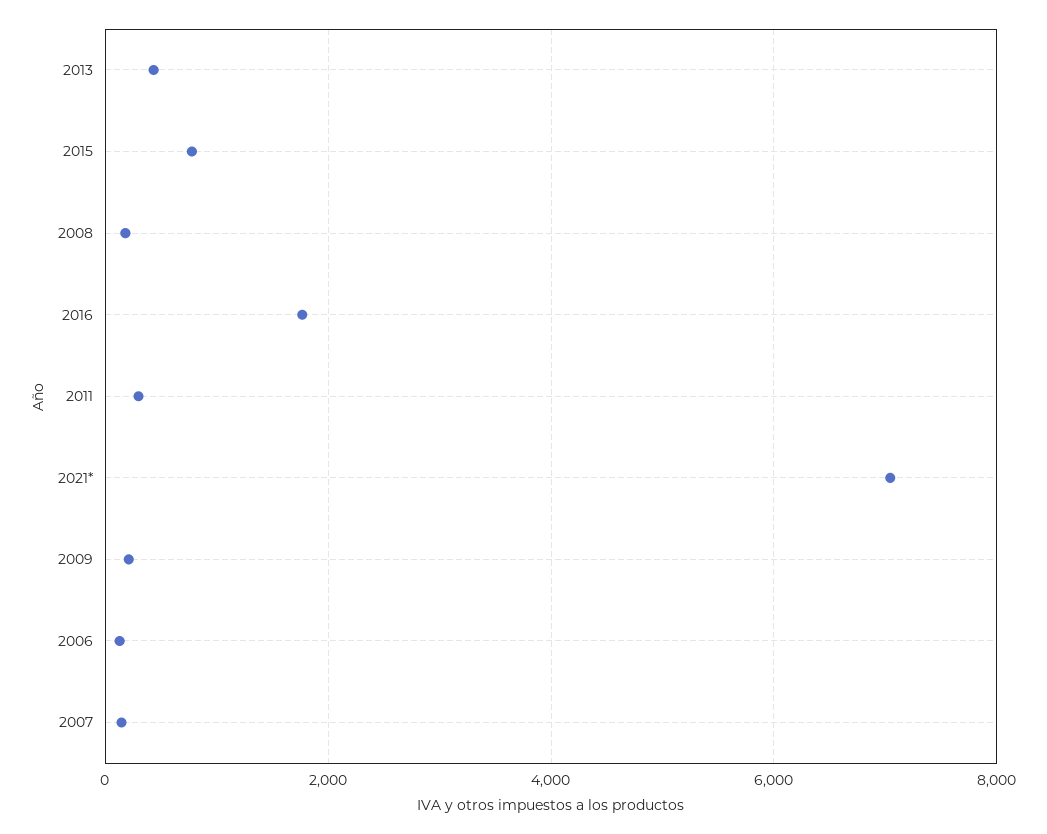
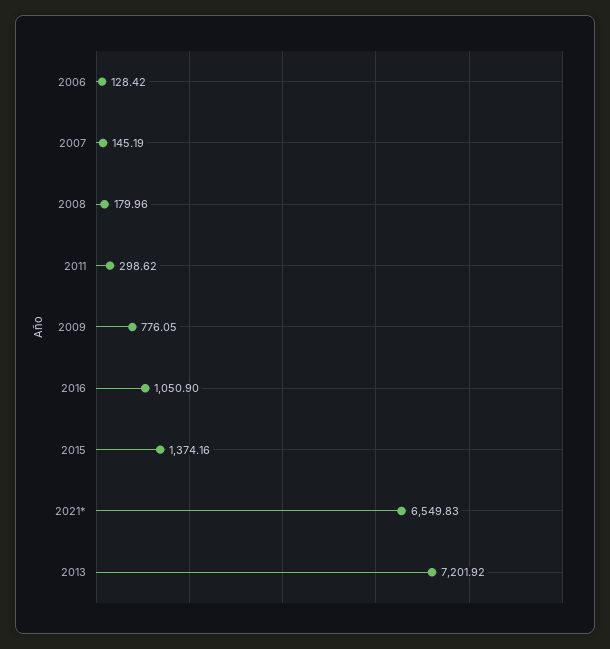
  {
-   "2013": 400,
+   "2013": 7201.92,
-   "2015": 800,
+   "2015": 1374.16,
    "2008": 179.96,
-   "2016": 1800,
+   "2016": 1050.9,
    "2011": 298.62,
-   "2021*": 7000,
+   "2021*": 6549.83,
-   "2009": 200,
+   "2009": 776.05,
    "2006": 128.42,
    "2007": 145.19
  }

